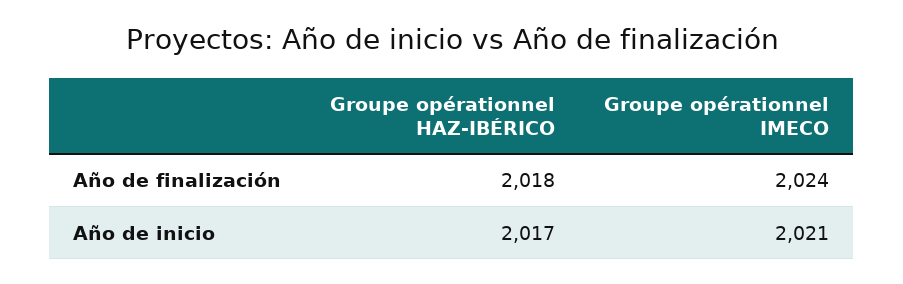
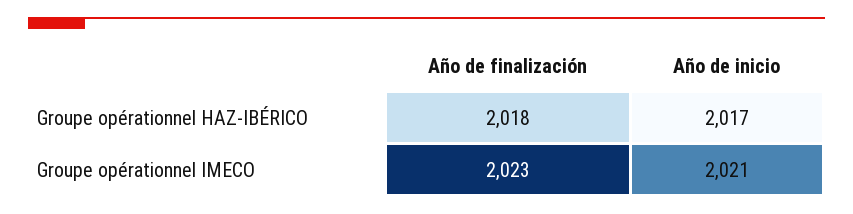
  {
    "Groupe opérationnel HAZ-IBÉRICO": {
      "Año de finalización": 2018,
      "Año de inicio": 2017
    },
    "Groupe opérationnel IMECO": {
-     "Año de finalización": 2024,
+     "Año de finalización": 2023,
      "Año de inicio": 2021
    }
  }

